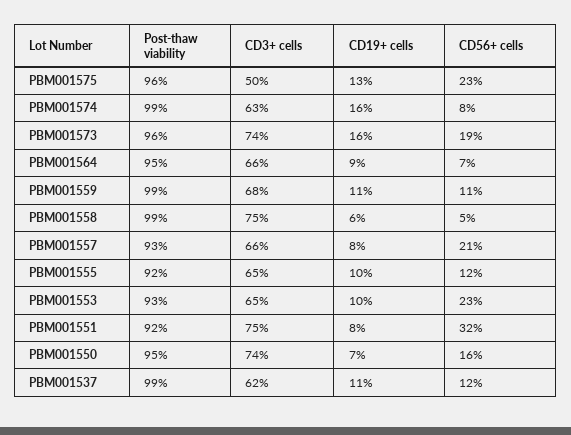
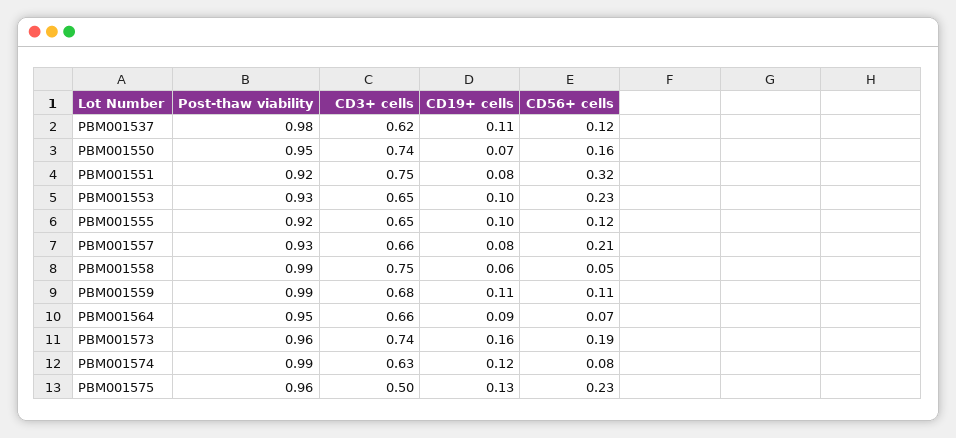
  {
    "Post-thaw viability": {
      "PBM001575": 0.96,
      "PBM001574": 0.99,
      "PBM001573": 0.96,
      "PBM001564": 0.95,
      "PBM001559": 0.99,
      "PBM001558": 0.99,
      "PBM001557": 0.93,
      "PBM001555": 0.92,
      "PBM001553": 0.93,
      "PBM001551": 0.92,
      "PBM001550": 0.95,
-     "PBM001537": 0.99
+     "PBM001537": 0.98
    },
    "CD3+ cells": {
      "PBM001575": 0.5,
      "PBM001574": 0.63,
      "PBM001573": 0.74,
      "PBM001564": 0.66,
      "PBM001559": 0.68,
      "PBM001558": 0.75,
      "PBM001557": 0.66,
      "PBM001555": 0.65,
      "PBM001553": 0.65,
      "PBM001551": 0.75,
      "PBM001550": 0.74,
      "PBM001537": 0.62
    },
    "CD19+ cells": {
      "PBM001575": 0.13,
-     "PBM001574": 0.16,
+     "PBM001574": 0.12,
      "PBM001573": 0.16,
      "PBM001564": 0.09,
      "PBM001559": 0.11,
      "PBM001558": 0.06,
      "PBM001557": 0.08,
      "PBM001555": 0.1,
      "PBM001553": 0.1,
      "PBM001551": 0.08,
      "PBM001550": 0.07,
      "PBM001537": 0.11
    },
    "CD56+ cells": {
      "PBM001575": 0.23,
      "PBM001574": 0.08,
      "PBM001573": 0.19,
      "PBM001564": 0.07,
      "PBM001559": 0.11,
      "PBM001558": 0.05,
      "PBM001557": 0.21,
      "PBM001555": 0.12,
      "PBM001553": 0.23,
      "PBM001551": 0.32,
      "PBM001550": 0.16,
      "PBM001537": 0.12
    }
  }

